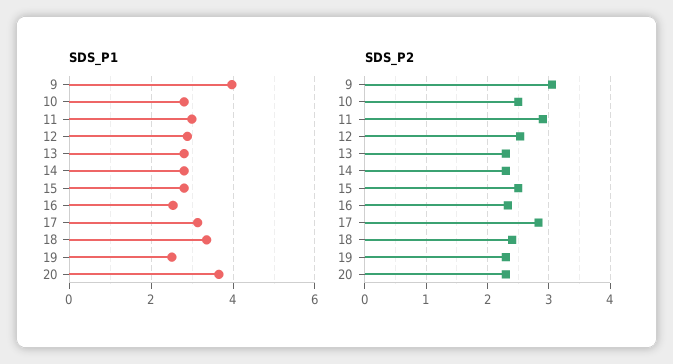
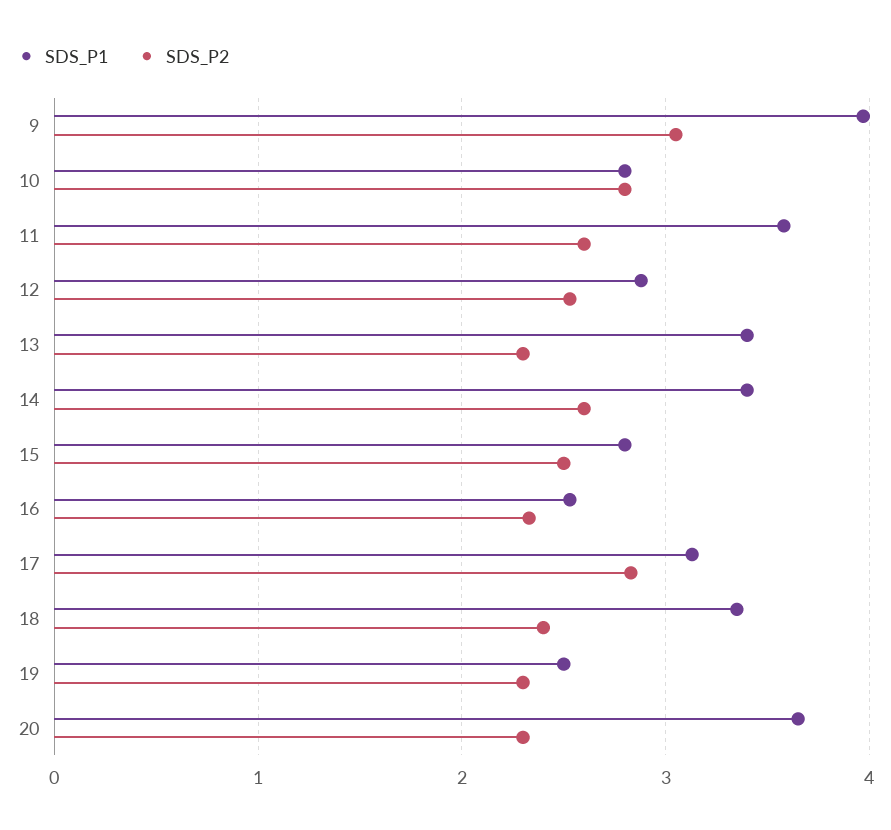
  {
    "SDS_P1": {
      "9": 4,
      "10": 2.8,
-     "11": 3,
+     "11": 3.6,
      "12": 2.9,
-     "13": 2.8,
+     "13": 3.4,
-     "14": 2.8,
+     "14": 3.4,
      "15": 2.8,
      "16": 2.5,
      "17": 3.1,
      "18": 3.4,
      "19": 2.5,
      "20": 3.7
    },
    "SDS_P2": {
      "9": 3.1,
-     "10": 2.5,
+     "10": 2.8,
-     "11": 2.9,
+     "11": 2.6,
      "12": 2.5,
      "13": 2.3,
-     "14": 2.3,
+     "14": 2.6,
      "15": 2.5,
      "16": 2.3,
      "17": 2.8,
      "18": 2.4,
      "19": 2.3,
      "20": 2.3
    }
  }

